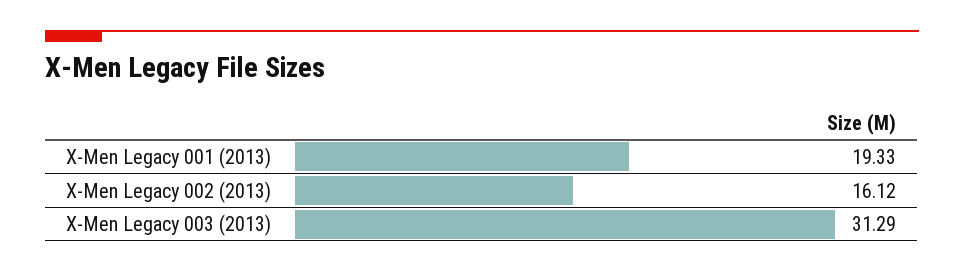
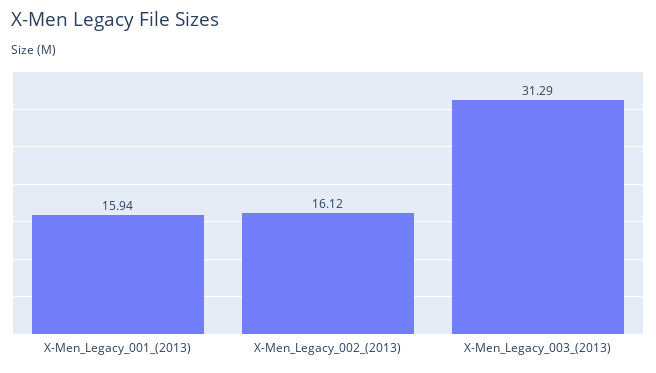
  {
-   "X-Men Legacy 001 (2013)": 19.33,
+   "X-Men Legacy 001 (2013)": 15.94,
    "X-Men Legacy 002 (2013)": 16.12,
    "X-Men Legacy 003 (2013)": 31.29
  }

